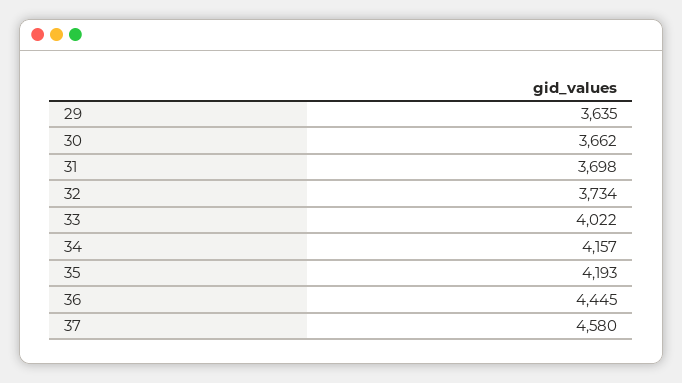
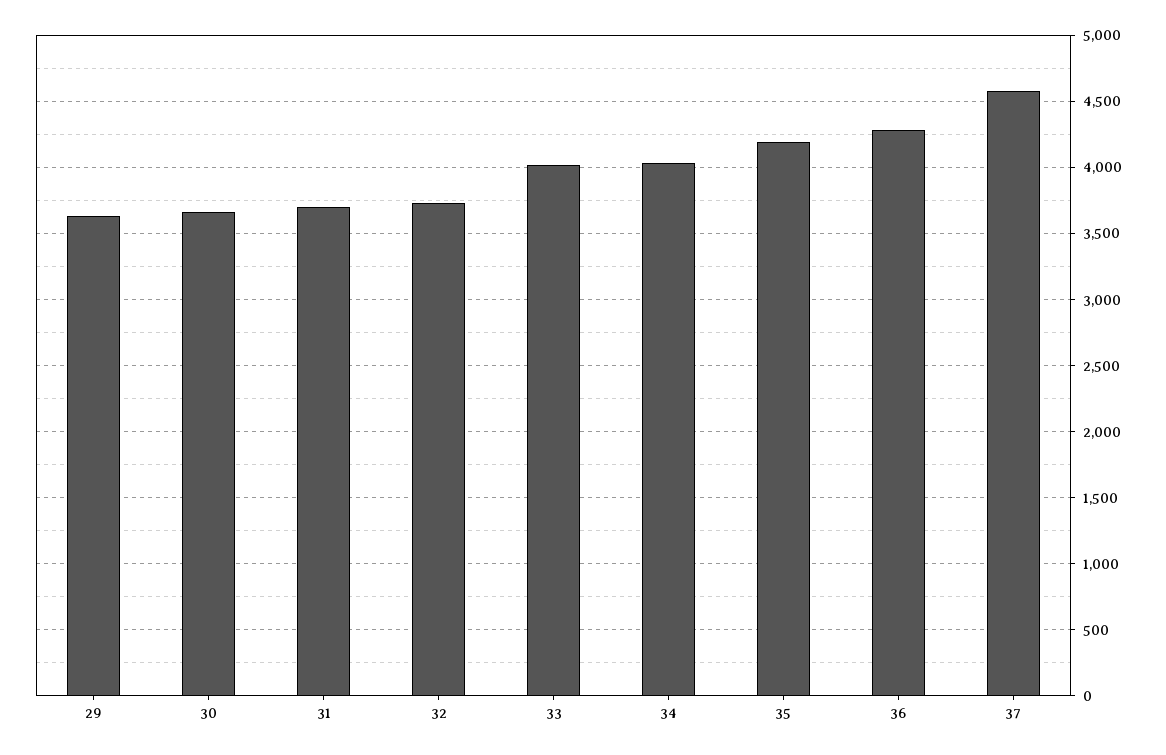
  {
    "29": 3635,
    "30": 3662,
    "31": 3698,
    "32": 3734,
    "33": 4022,
-   "34": 4157,
+   "34": 4050,
    "35": 4193,
-   "36": 4445,
+   "36": 4300,
    "37": 4580
  }

